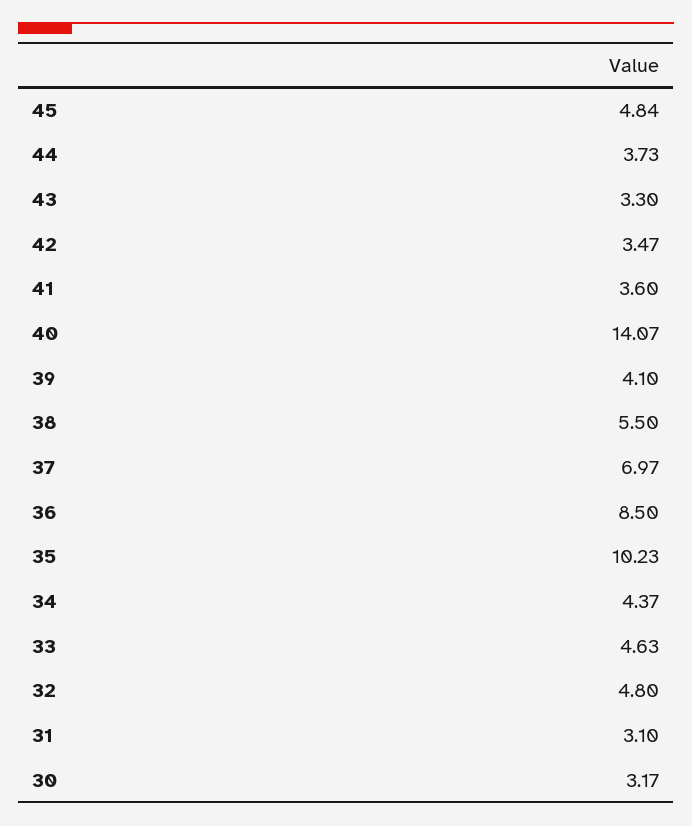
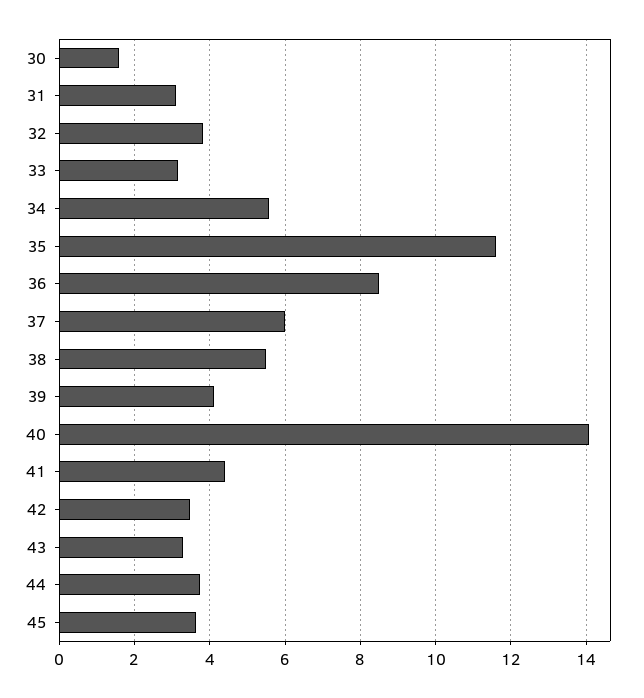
  {
-   "45": 4.84,
+   "45": 3.6,
    "44": 3.73,
    "43": 3.3,
    "42": 3.47,
-   "41": 3.6,
+   "41": 4.4,
    "40": 14.07,
    "39": 4.1,
    "38": 5.5,
-   "37": 6.97,
+   "37": 6,
    "36": 8.5,
-   "35": 10.23,
+   "35": 11.6,
-   "34": 4.37,
+   "34": 5.6,
-   "33": 4.63,
+   "33": 3.2,
-   "32": 4.8,
+   "32": 3.8,
    "31": 3.1,
-   "30": 3.17
+   "30": 1.6
  }

